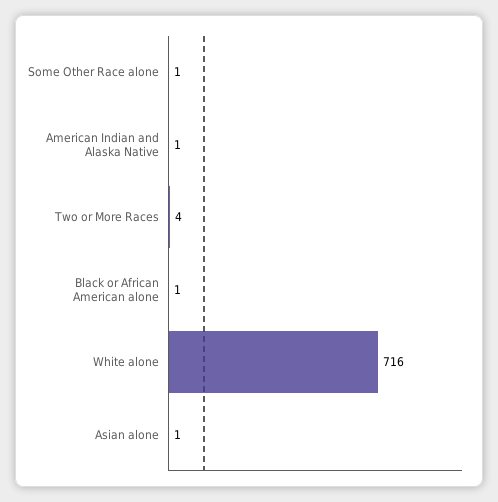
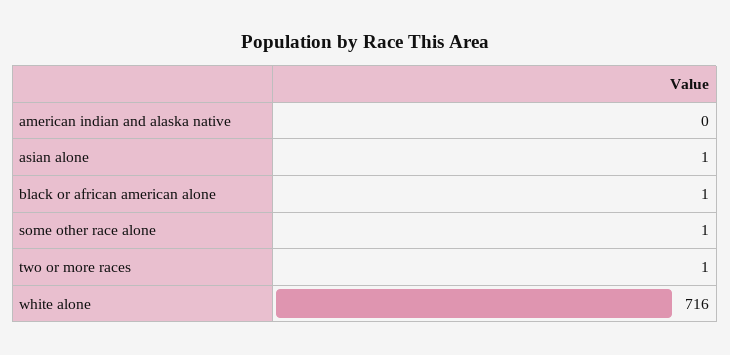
  {
    "Some Other Race alone": 1,
-   "American Indian and Alaska Native": 1,
+   "American Indian and Alaska Native": 0,
-   "Two or More Races": 4,
+   "Two or More Races": 1,
    "Black or African American alone": 1,
    "White alone": 716,
    "Asian alone": 1
  }

